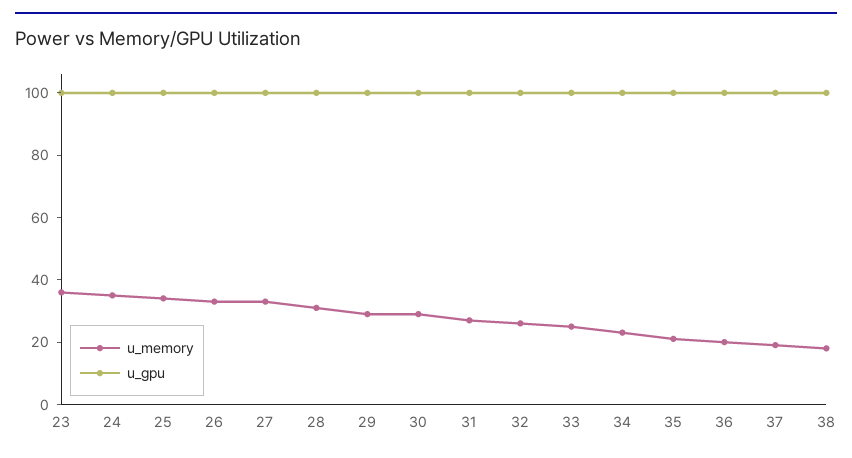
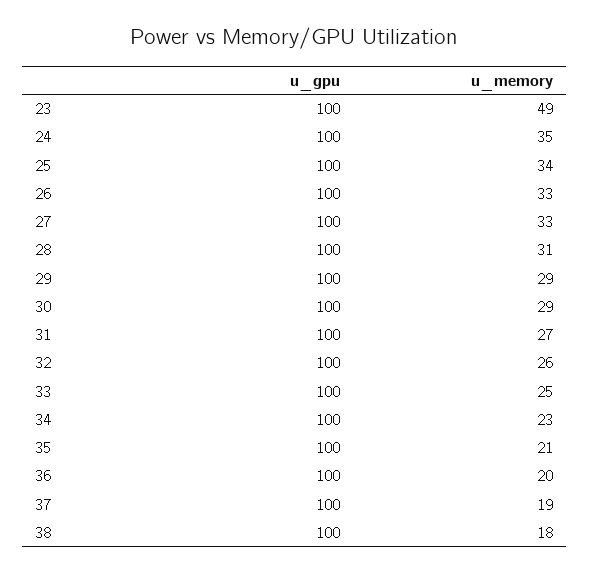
  {
    "u_memory": {
-     "23": 35,
+     "23": 49,
      "24": 35,
      "25": 34,
      "26": 33,
      "27": 33,
      "28": 31,
      "29": 29,
      "30": 29,
      "31": 27,
      "32": 26,
      "33": 25,
      "34": 23,
      "35": 21,
      "36": 20,
      "37": 19,
      "38": 18
    },
    "u_gpu": {
      "23": 100,
      "24": 100,
      "25": 100,
      "26": 100,
      "27": 100,
      "28": 100,
      "29": 100,
      "30": 100,
      "31": 100,
      "32": 100,
      "33": 100,
      "34": 100,
      "35": 100,
      "36": 100,
      "37": 100,
      "38": 100
    }
  }

